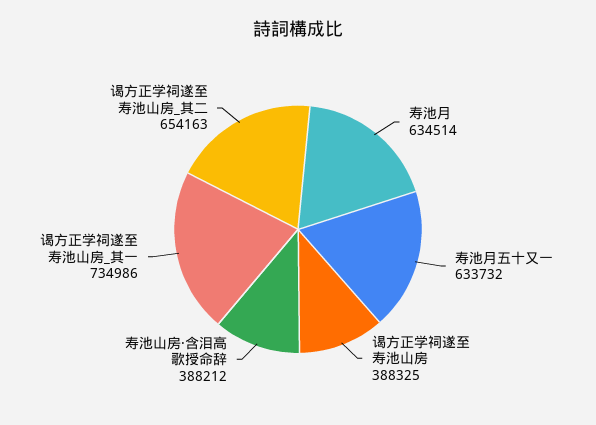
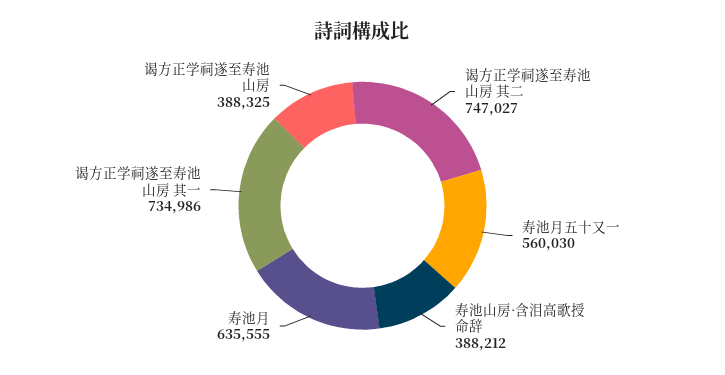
  {
-   "寿池月": 634514,
+   "寿池月": 635555,
-   "寿池月五十又一": 633732,
+   "寿池月五十又一": 560030,
    "谒方正学祠遂至寿池山房": 388325,
    "寿池山房·含泪高歌授命辞": 388212,
    "谒方正学祠遂至寿池山房_其一": 734986,
-   "谒方正学祠遂至寿池山房_其二": 654163
+   "谒方正学祠遂至寿池山房_其二": 747027
  }

